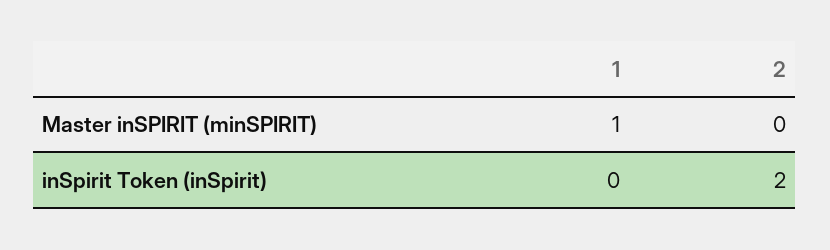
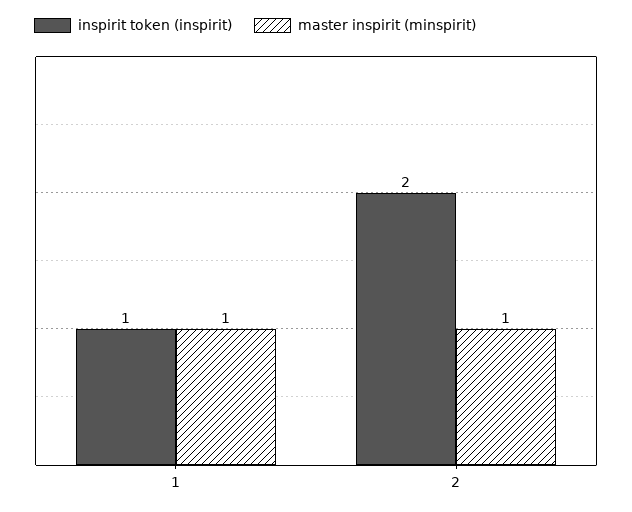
  {
    "Master inSPIRIT (minSPIRIT)": {
      "1": 1,
-     "2": 0
+     "2": 1
    },
    "inSpirit Token (inSpirit)": {
-     "1": 0,
+     "1": 1,
      "2": 2
    }
  }

